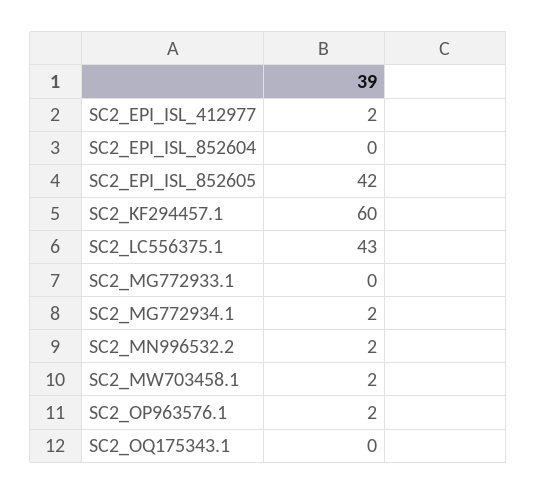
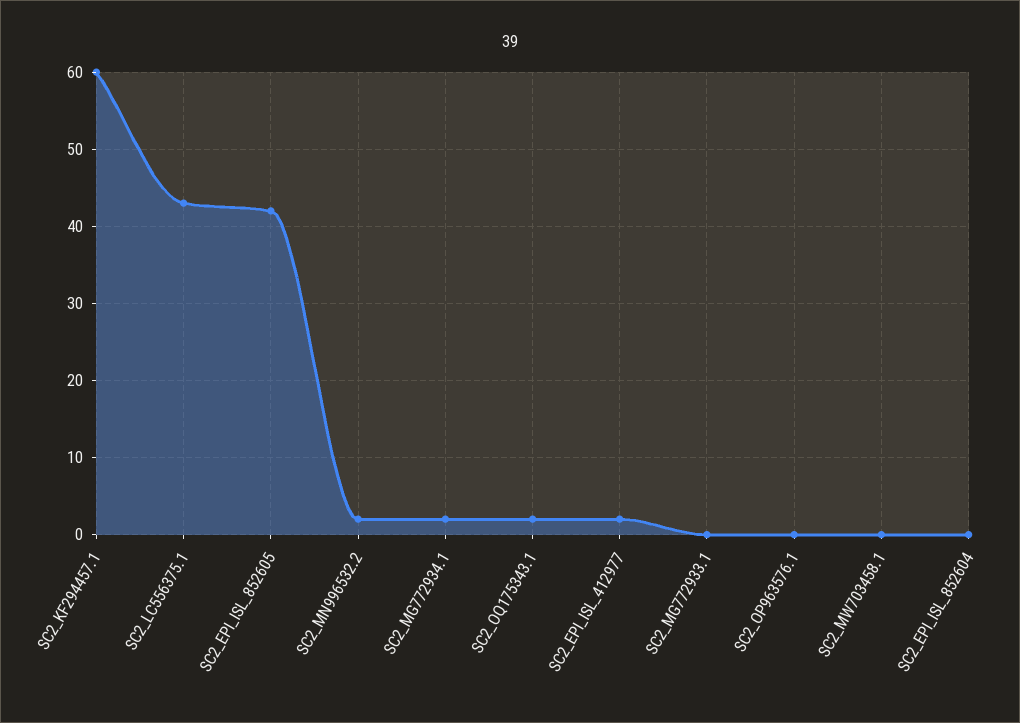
  {
    "SC2_EPI_ISL_412977": 2,
    "SC2_EPI_ISL_852604": 0,
    "SC2_EPI_ISL_852605": 42,
    "SC2_KF294457.1": 60,
    "SC2_LC556375.1": 43,
    "SC2_MG772933.1": 0,
    "SC2_MG772934.1": 2,
    "SC2_MN996532.2": 2,
-   "SC2_MW703458.1": 2,
+   "SC2_MW703458.1": 0,
-   "SC2_OP963576.1": 2,
+   "SC2_OP963576.1": 0,
-   "SC2_OQ175343.1": 0
+   "SC2_OQ175343.1": 2
  }

